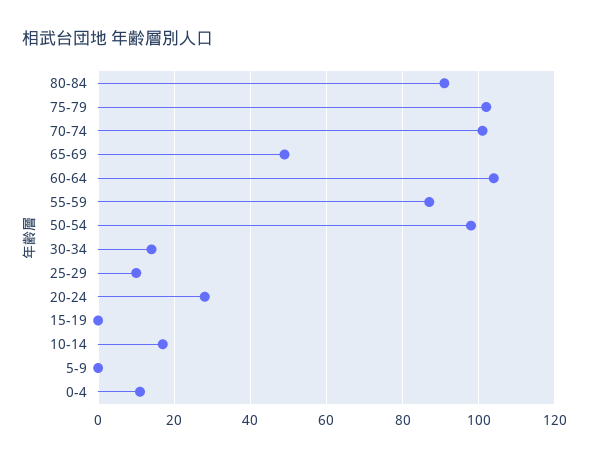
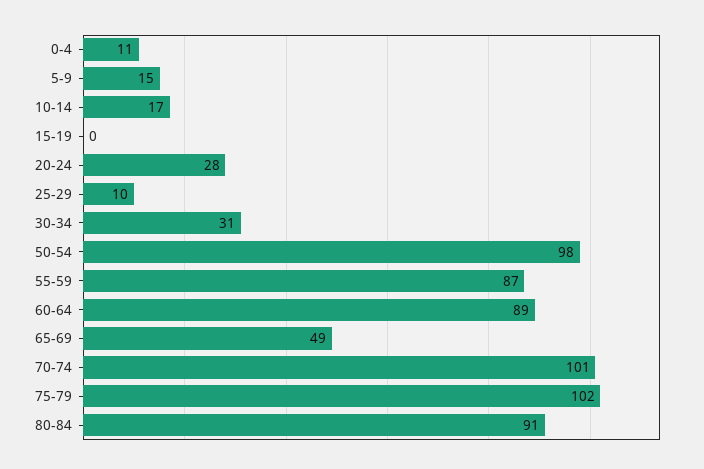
  {
    "80-84": 91,
    "75-79": 102,
    "70-74": 101,
    "65-69": 49,
-   "60-64": 105,
+   "60-64": 89,
    "55-59": 87,
    "50-54": 98,
-   "30-34": 15,
+   "30-34": 31,
    "25-29": 10,
    "20-24": 28,
    "15-19": 0,
    "10-14": 17,
-   "5-9": 0,
+   "5-9": 15,
    "0-4": 11
  }

